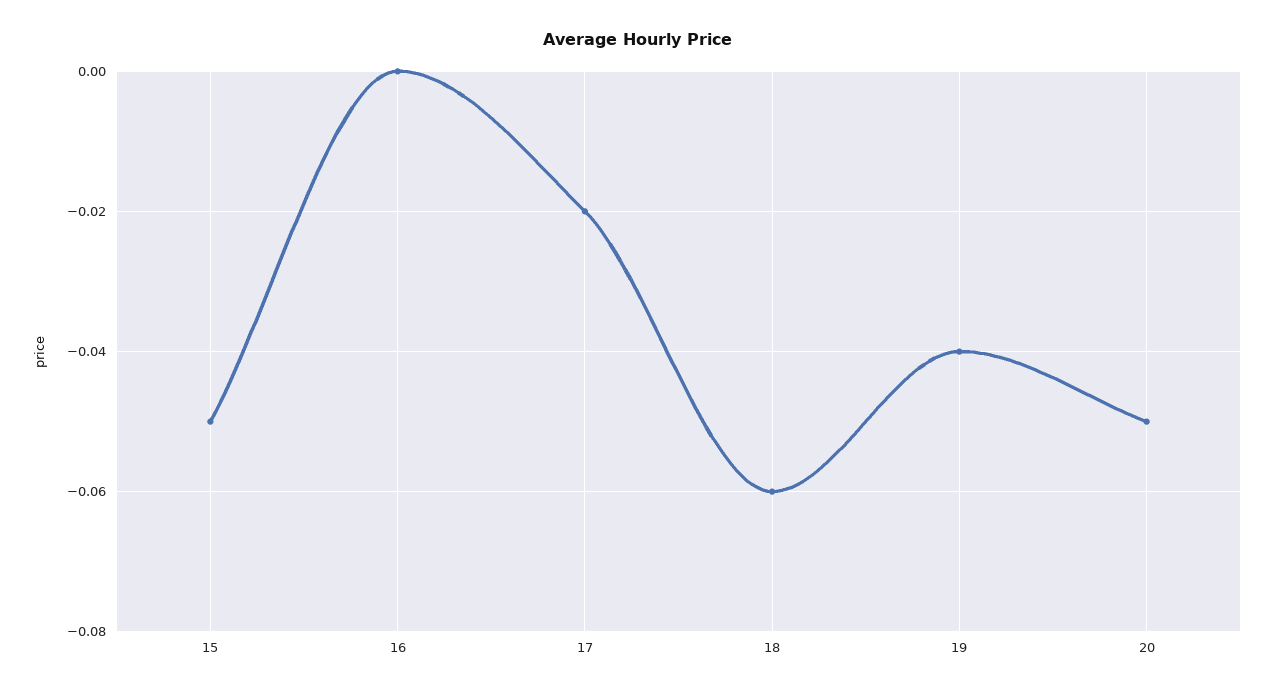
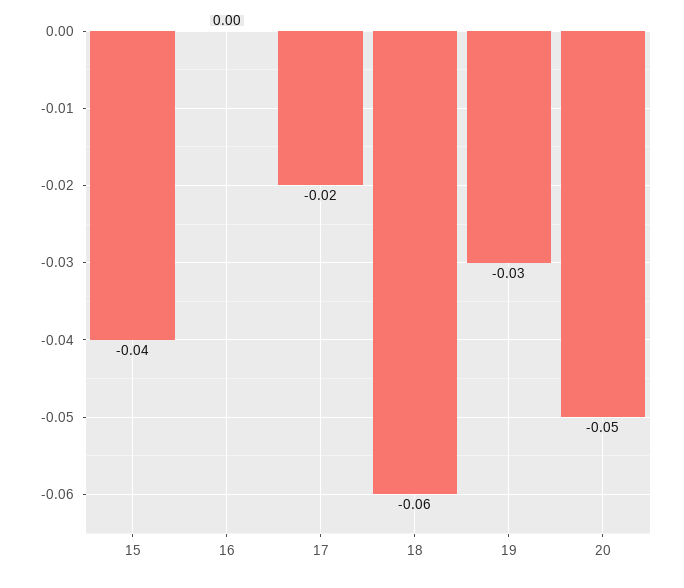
  {
-   "15": -0.05,
+   "15": -0.04,
    "16": 0,
    "17": -0.02,
    "18": -0.06,
-   "19": -0.04,
+   "19": -0.03,
    "20": -0.05
  }

